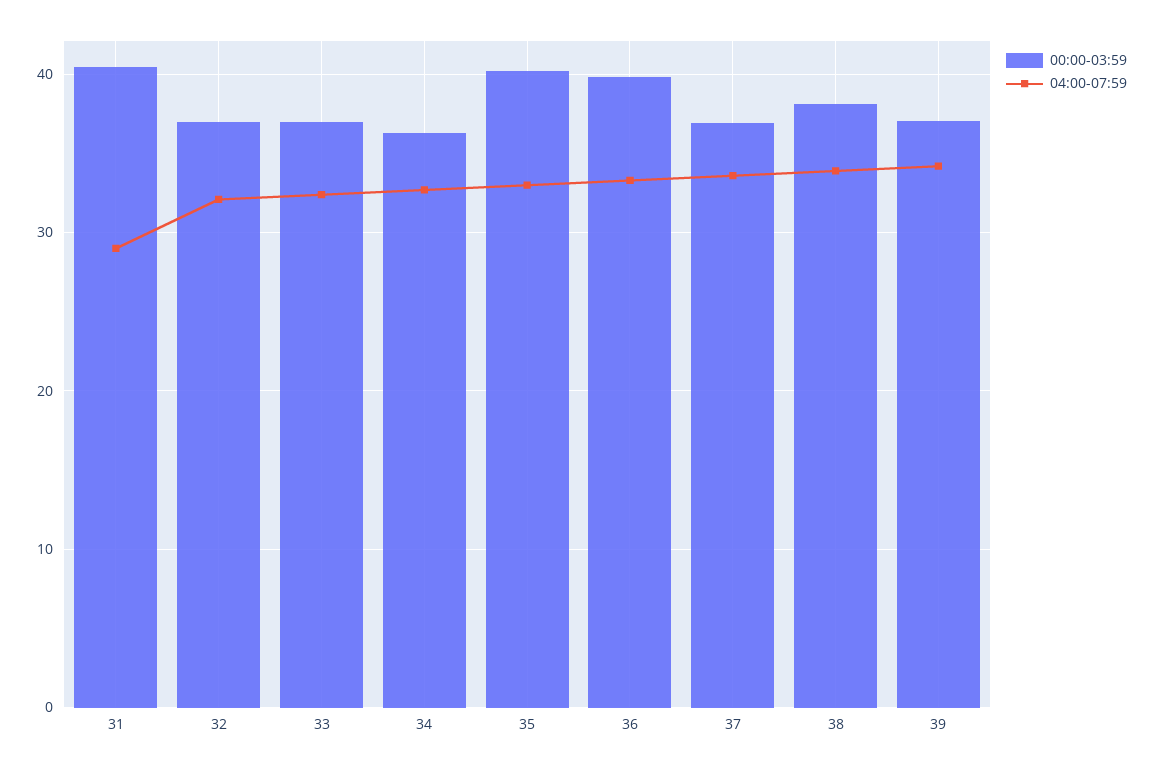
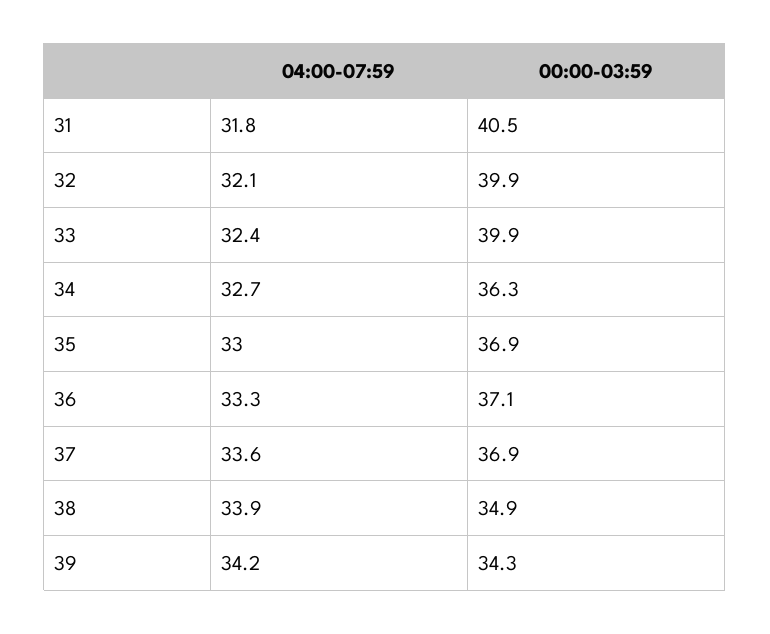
  {
    "00:00-03:59": {
      "31": 40.5,
-     "32": 37,
+     "32": 39.9,
-     "33": 37,
+     "33": 39.9,
      "34": 36.3,
-     "35": 40,
+     "35": 36.9,
-     "36": 40,
+     "36": 37.1,
      "37": 36.9,
-     "38": 38,
+     "38": 34.9,
-     "39": 37
+     "39": 34.3
    },
    "04:00-07:59": {
-     "31": 29,
+     "31": 31.8,
      "32": 32.1,
      "33": 32.4,
      "34": 32.7,
      "35": 33,
      "36": 33.3,
      "37": 33.6,
      "38": 33.9,
      "39": 34.2
    }
  }

